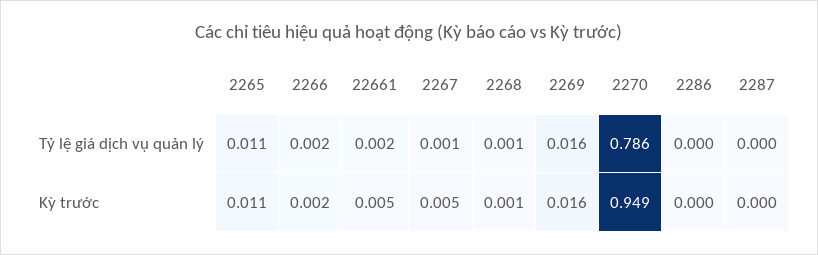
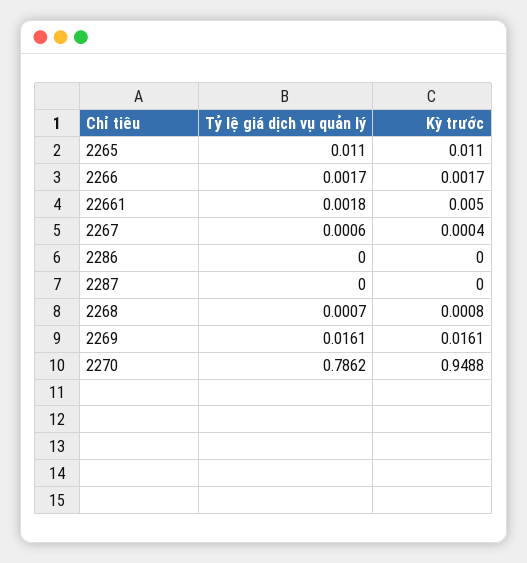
  {
    "2265": {
      "Tỷ lệ giá dịch vụ quản lý": 0.011,
      "Kỳ trước": 0.011
    },
    "2266": {
      "Tỷ lệ giá dịch vụ quản lý": 0.0017,
      "Kỳ trước": 0.0017
    },
    "22661": {
      "Tỷ lệ giá dịch vụ quản lý": 0.0018,
      "Kỳ trước": 0.005
    },
    "2267": {
      "Tỷ lệ giá dịch vụ quản lý": 0.0006,
-     "Kỳ trước": 0.005
+     "Kỳ trước": 0.0004
    },
    "2268": {
      "Tỷ lệ giá dịch vụ quản lý": 0.0007,
      "Kỳ trước": 0.0008
    },
    "2269": {
      "Tỷ lệ giá dịch vụ quản lý": 0.0161,
      "Kỳ trước": 0.0161
    },
    "2270": {
      "Tỷ lệ giá dịch vụ quản lý": 0.7862,
      "Kỳ trước": 0.9488
    },
    "2286": {
      "Tỷ lệ giá dịch vụ quản lý": 0,
      "Kỳ trước": 0
    },
    "2287": {
      "Tỷ lệ giá dịch vụ quản lý": 0,
      "Kỳ trước": 0
    }
  }

